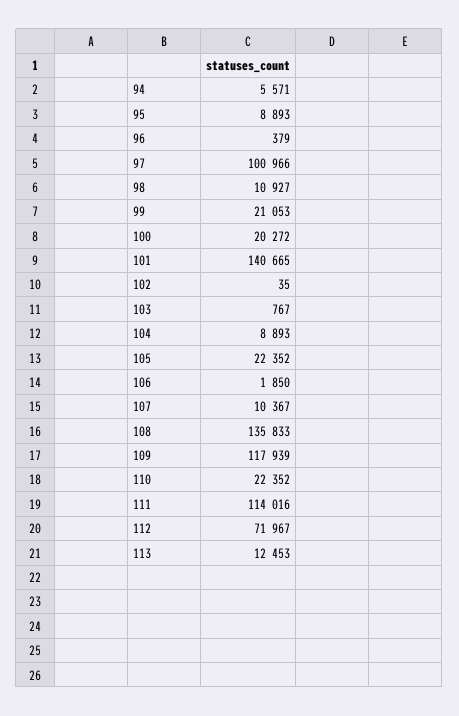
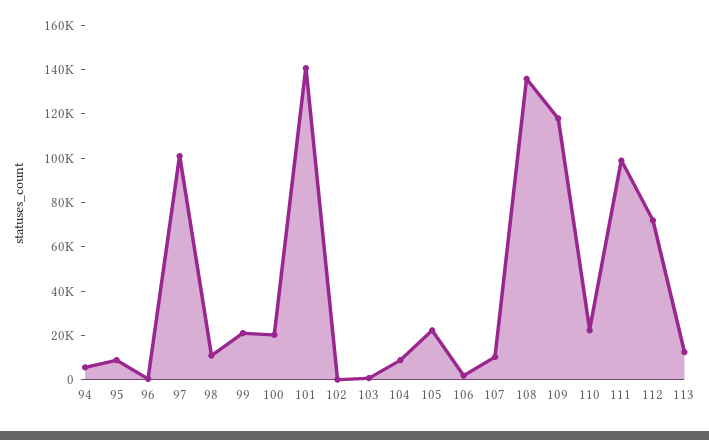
  {
    "94": 5571,
    "95": 8893,
    "96": 379,
    "97": 100966,
    "98": 10927,
    "99": 21053,
    "100": 20272,
    "101": 140665,
    "102": 35,
    "103": 767,
    "104": 8893,
    "105": 22352,
    "106": 1850,
    "107": 10367,
    "108": 135833,
    "109": 117939,
    "110": 22352,
-   "111": 114016,
+   "111": 100000,
    "112": 71967,
    "113": 12453
  }

